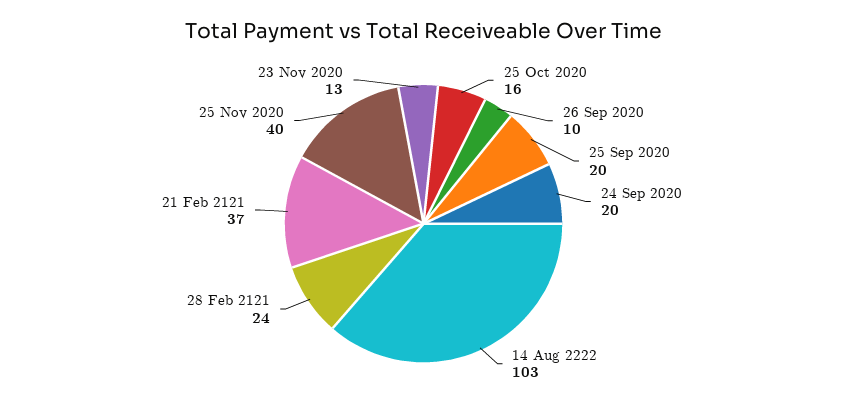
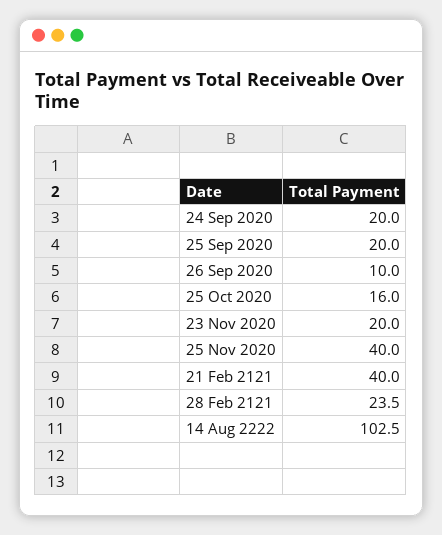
  {
    "25 Oct 2020": 16,
    "26 Sep 2020": 10,
    "25 Sep 2020": 20,
    "24 Sep 2020": 20,
    "14 Aug 2222": 102.5,
    "28 Feb 2121": 23.5,
-   "21 Feb 2121": 37,
+   "21 Feb 2121": 40,
    "25 Nov 2020": 40,
-   "23 Nov 2020": 13
+   "23 Nov 2020": 20
  }

